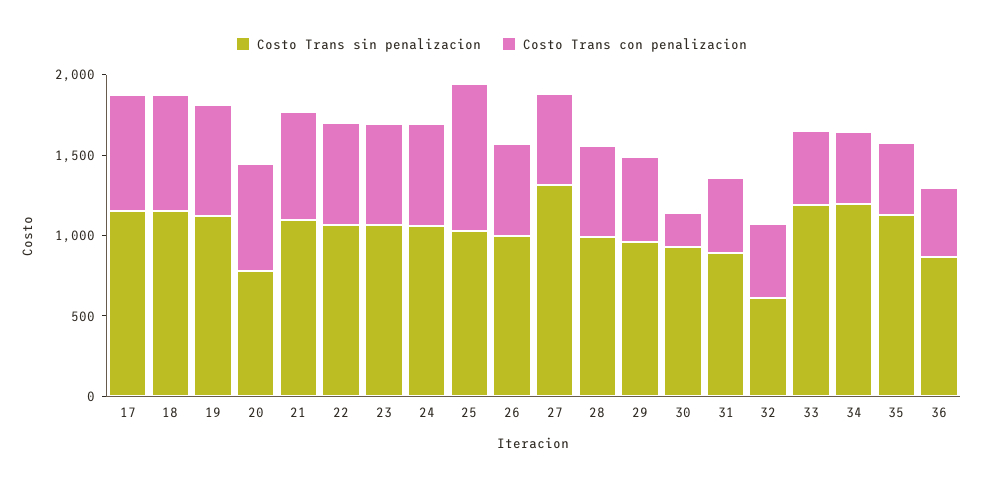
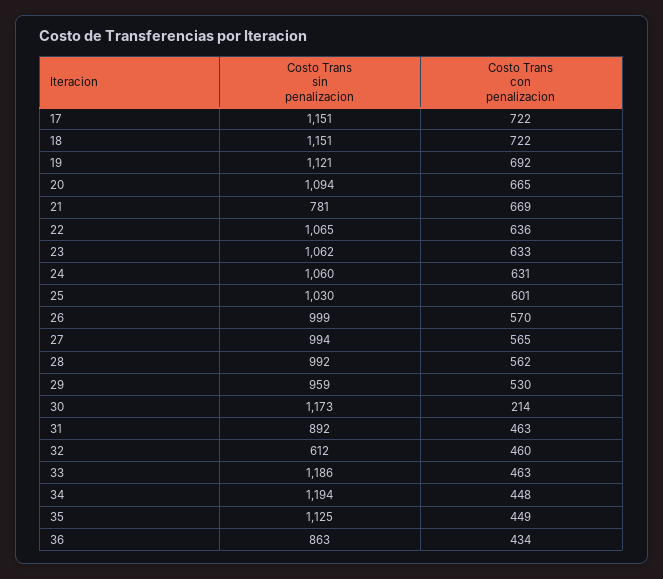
  {
    "Costo Trans sin penalizacion": {
      "17": 1151,
      "18": 1151,
      "19": 1121,
-     "20": 800,
+     "20": 1094,
-     "21": 1100,
+     "21": 781,
      "22": 1065,
      "23": 1062,
      "24": 1060,
      "25": 1030,
      "26": 999,
-     "27": 1300,
+     "27": 994,
      "28": 992,
      "29": 959,
-     "30": 900,
+     "30": 1173,
      "31": 892,
      "32": 612,
      "33": 1186,
      "34": 1194,
      "35": 1125,
      "36": 863
    },
    "Costo Trans con penalizacion": {
      "17": 722,
      "18": 722,
      "19": 692,
      "20": 665,
      "21": 669,
      "22": 636,
      "23": 633,
      "24": 631,
-     "25": 900,
+     "25": 601,
      "26": 570,
      "27": 565,
      "28": 562,
      "29": 530,
      "30": 214,
      "31": 463,
      "32": 460,
      "33": 463,
      "34": 448,
      "35": 449,
      "36": 434
    }
  }

